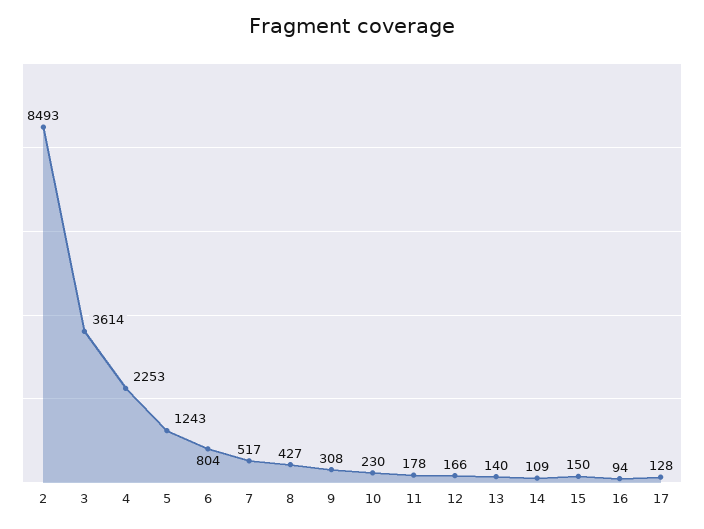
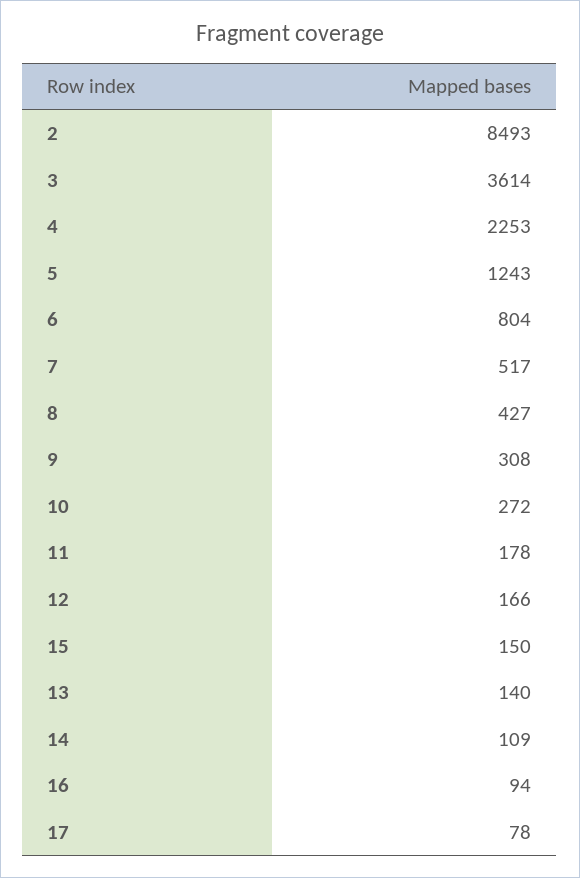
  {
    "2": 8493,
    "3": 3614,
    "4": 2253,
    "5": 1243,
    "6": 804,
    "7": 517,
    "8": 427,
    "9": 308,
-   "10": 230,
+   "10": 272,
    "11": 178,
    "12": 166,
    "13": 140,
    "14": 109,
    "15": 150,
    "16": 94,
-   "17": 128
+   "17": 78
  }

